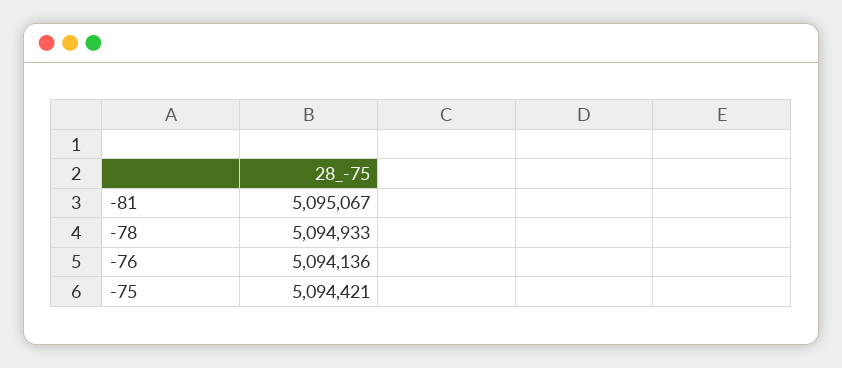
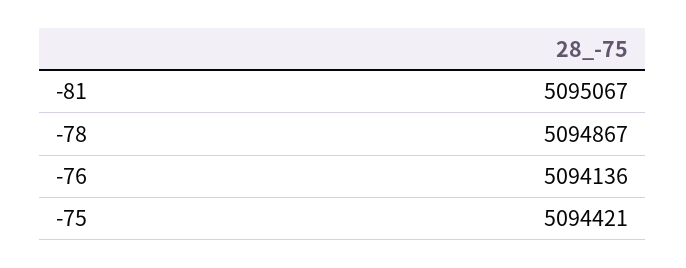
  {
    "-81": 5095067,
-   "-78": 5094933,
+   "-78": 5094867,
    "-76": 5094136,
    "-75": 5094421
  }

